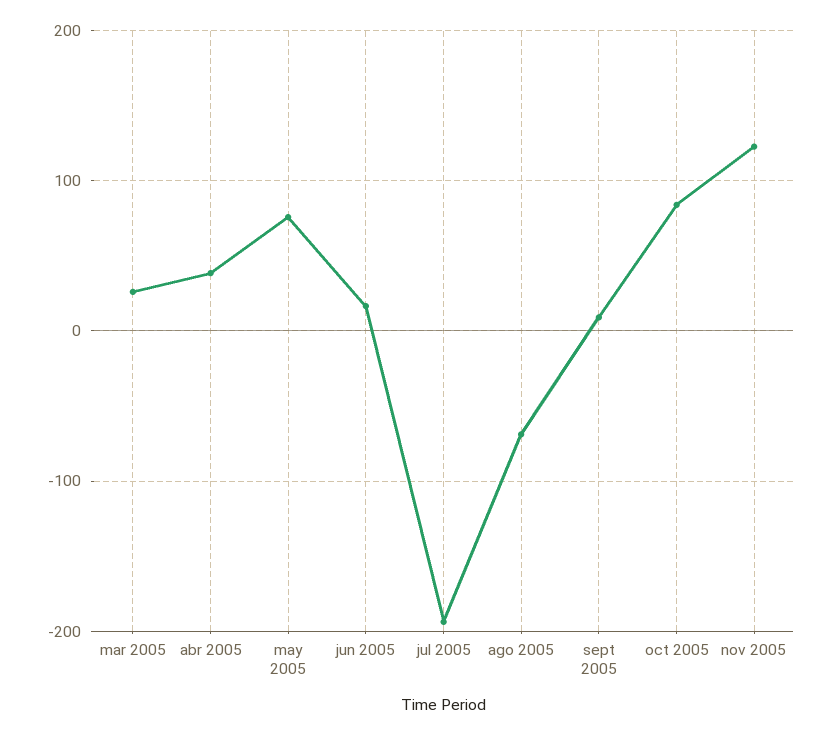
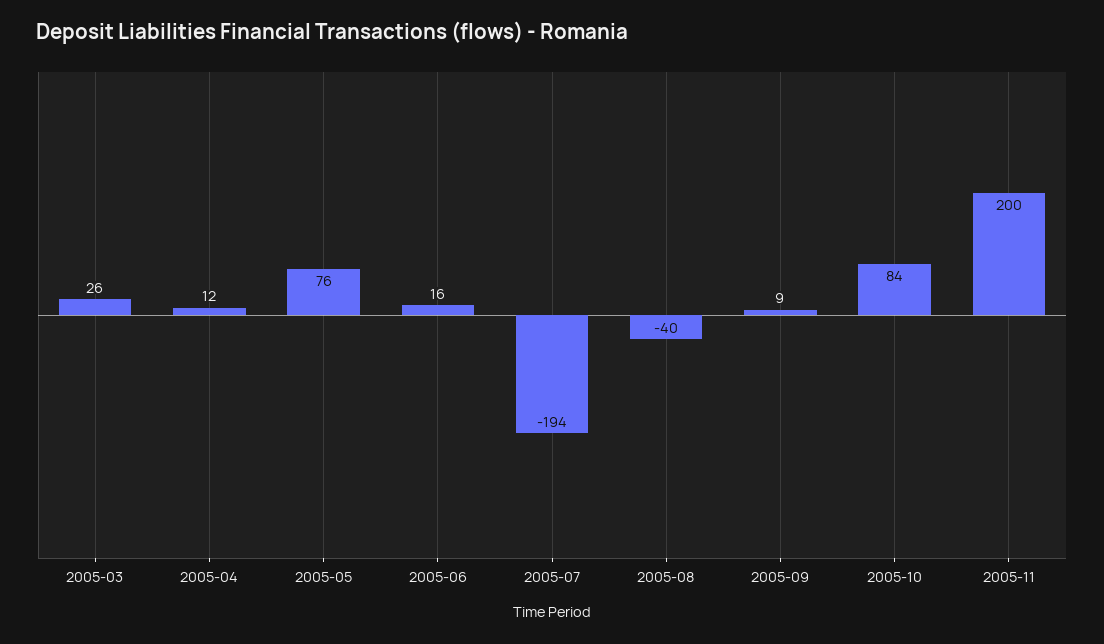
  {
    "mar 2005": 26,
-   "abr 2005": 40,
+   "abr 2005": 12,
    "may 2005": 76,
    "jun 2005": 16,
    "jul 2005": -194,
-   "ago 2005": -70,
+   "ago 2005": -40,
    "sept 2005": 9,
    "oct 2005": 84,
-   "nov 2005": 120
+   "nov 2005": 200
  }

